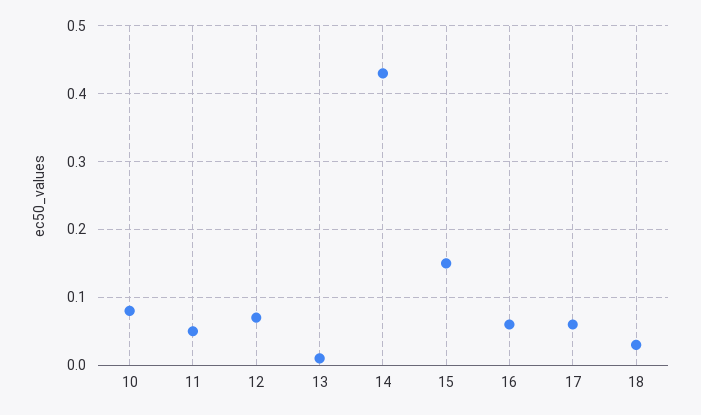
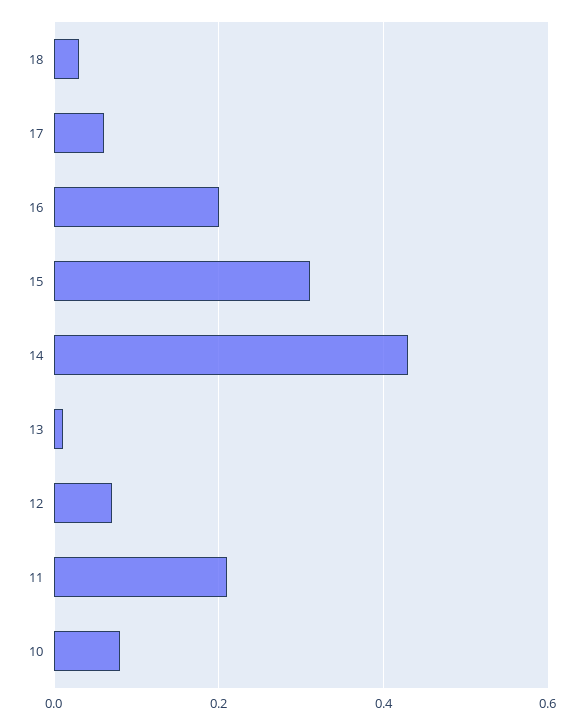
  {
    "10": 0.08,
-   "11": 0.05,
+   "11": 0.2,
    "12": 0.07,
    "13": 0.01,
    "14": 0.43,
-   "15": 0.15,
+   "15": 0.3,
-   "16": 0.06,
+   "16": 0.2,
    "17": 0.06,
    "18": 0.03
  }

